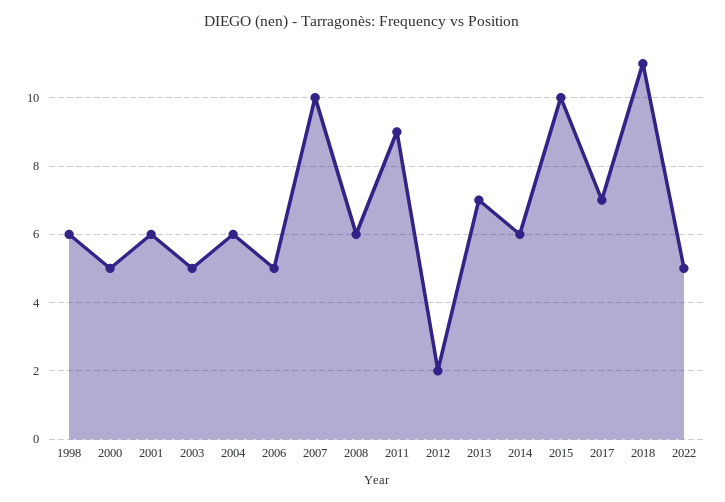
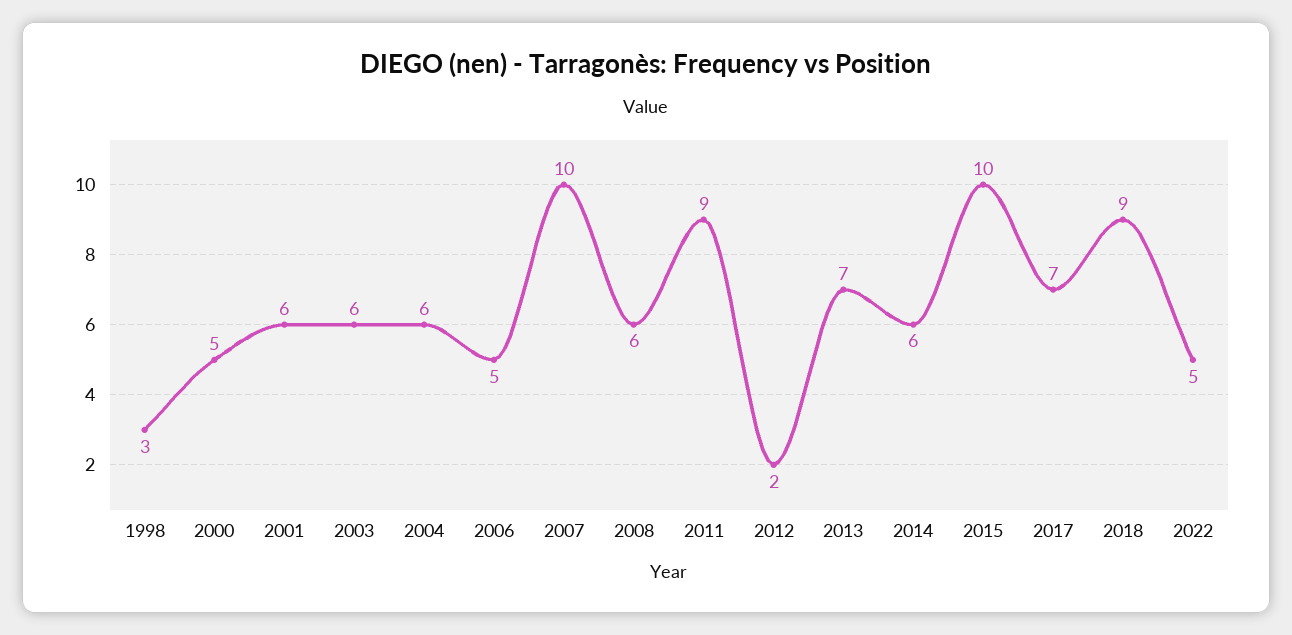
  {
-   "1998": 6,
+   "1998": 3,
    "2000": 5,
    "2001": 6,
-   "2003": 5,
+   "2003": 6,
    "2004": 6,
    "2006": 5,
    "2007": 10,
    "2008": 6,
    "2011": 9,
    "2012": 2,
    "2013": 7,
    "2014": 6,
    "2015": 10,
    "2017": 7,
-   "2018": 11,
+   "2018": 9,
    "2022": 5
  }

